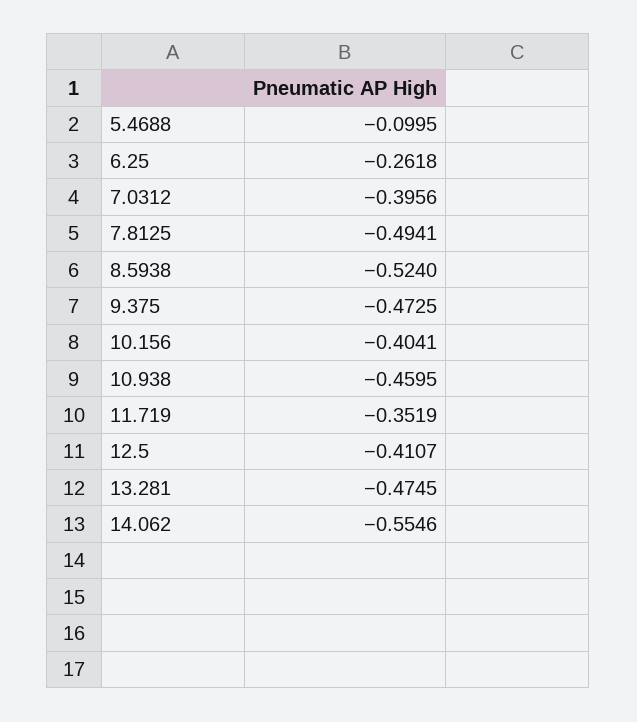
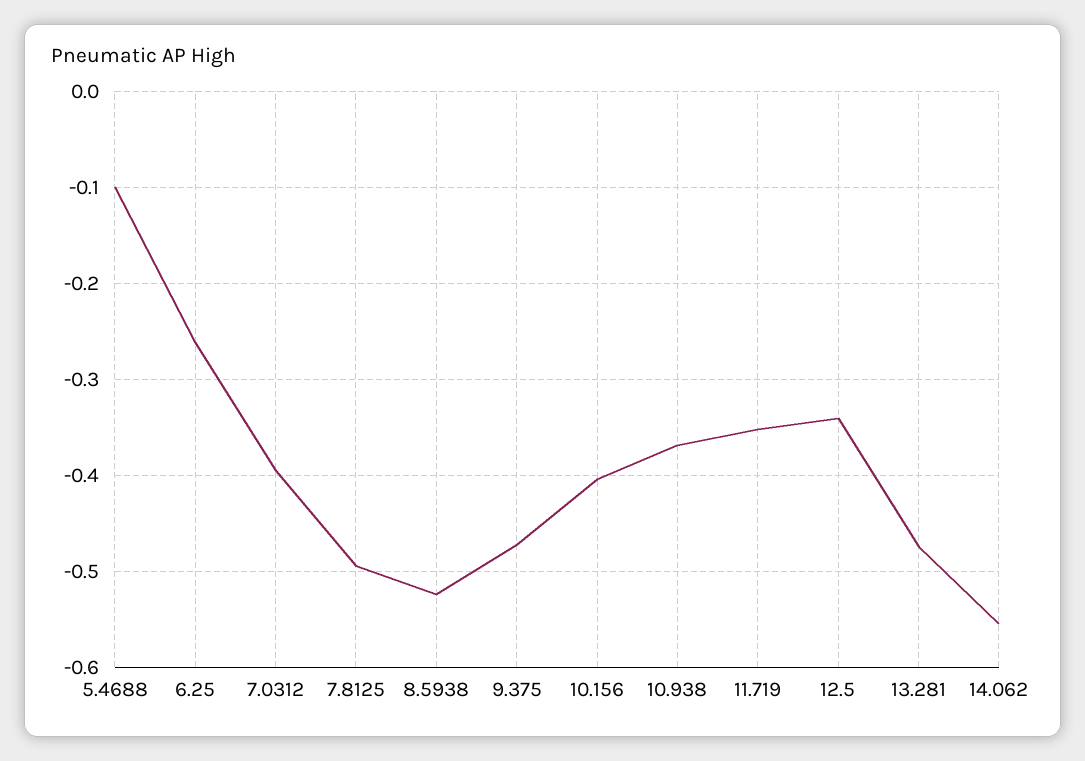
  {
    "5.4688": -0.0995,
    "6.25": -0.2618,
    "7.0312": -0.3956,
    "7.8125": -0.4941,
    "8.5938": -0.524,
    "9.375": -0.4725,
    "10.156": -0.4041,
-   "10.938": -0.4595,
+   "10.938": -0.37,
    "11.719": -0.3519,
-   "12.5": -0.4107,
+   "12.5": -0.34,
    "13.281": -0.4745,
    "14.062": -0.5546
  }

